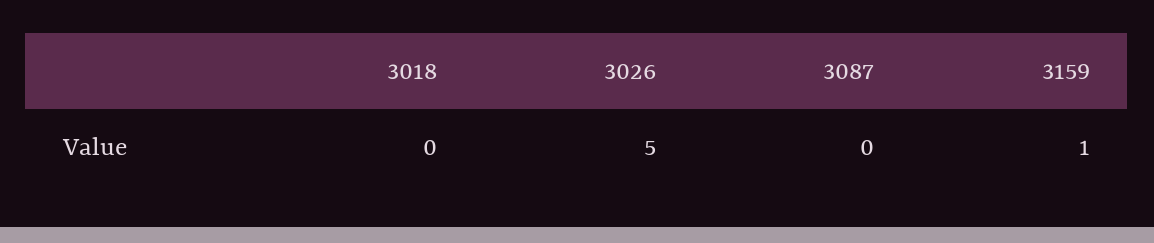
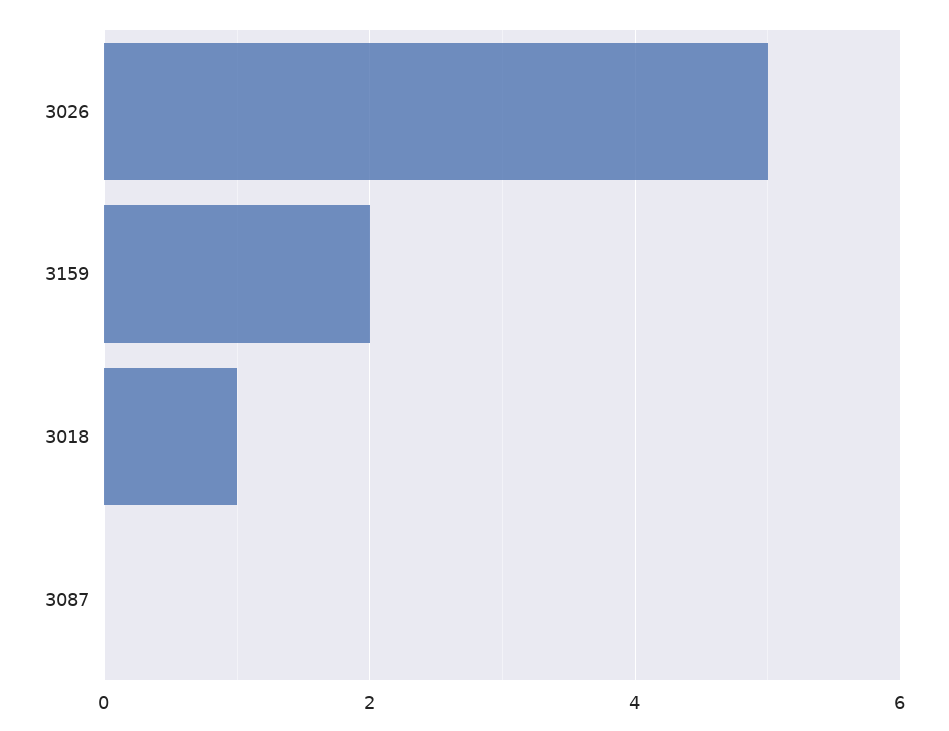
  {
-   "3018": 0,
+   "3018": 1,
    "3026": 5,
    "3087": 0,
-   "3159": 1
+   "3159": 2
  }

